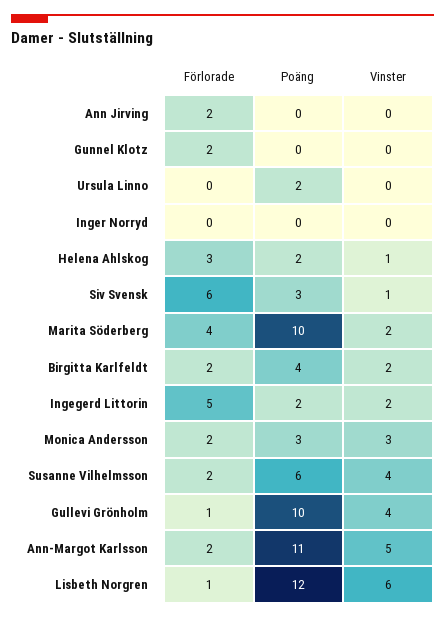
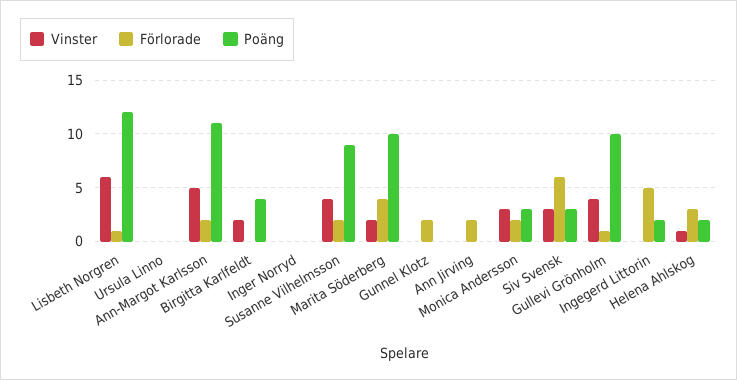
  {
    "Förlorade": {
      "Ann Jirving": 2,
      "Gunnel Klotz": 2,
      "Ursula Linno": 0,
      "Inger Norryd": 0,
      "Helena Ahlskog": 3,
      "Siv Svensk": 6,
      "Marita Söderberg": 4,
-     "Birgitta Karlfeldt": 2,
+     "Birgitta Karlfeldt": 0,
      "Ingegerd Littorin": 5,
      "Monica Andersson": 2,
      "Susanne Vilhelmsson": 2,
      "Gullevi Grönholm": 1,
      "Ann-Margot Karlsson": 2,
      "Lisbeth Norgren": 1
    },
    "Poäng": {
      "Ann Jirving": 0,
      "Gunnel Klotz": 0,
-     "Ursula Linno": 2,
+     "Ursula Linno": 0,
      "Inger Norryd": 0,
      "Helena Ahlskog": 2,
      "Siv Svensk": 3,
      "Marita Söderberg": 10,
      "Birgitta Karlfeldt": 4,
      "Ingegerd Littorin": 2,
      "Monica Andersson": 3,
-     "Susanne Vilhelmsson": 6,
+     "Susanne Vilhelmsson": 9,
      "Gullevi Grönholm": 10,
      "Ann-Margot Karlsson": 11,
      "Lisbeth Norgren": 12
    },
    "Vinster": {
      "Ann Jirving": 0,
      "Gunnel Klotz": 0,
      "Ursula Linno": 0,
      "Inger Norryd": 0,
      "Helena Ahlskog": 1,
-     "Siv Svensk": 1,
+     "Siv Svensk": 3,
      "Marita Söderberg": 2,
      "Birgitta Karlfeldt": 2,
-     "Ingegerd Littorin": 2,
+     "Ingegerd Littorin": 0,
      "Monica Andersson": 3,
      "Susanne Vilhelmsson": 4,
      "Gullevi Grönholm": 4,
      "Ann-Margot Karlsson": 5,
      "Lisbeth Norgren": 6
    }
  }

